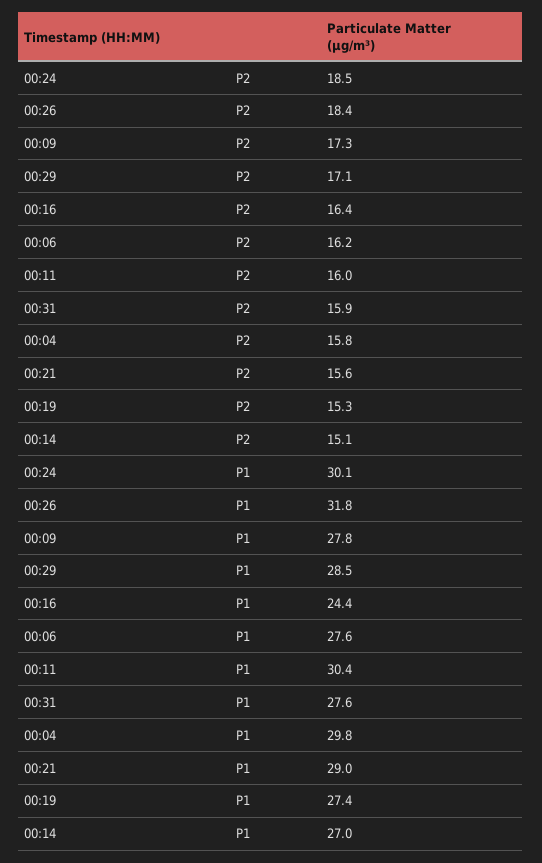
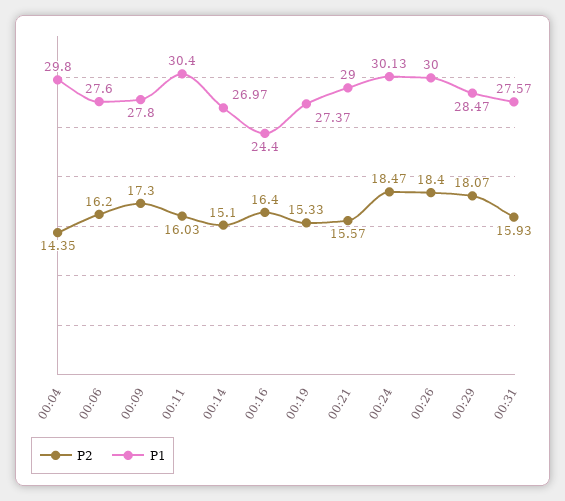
  {
    "P2": {
      "00:24": 18.47,
      "00:26": 18.4,
      "00:09": 17.3,
-     "00:29": 17.1,
+     "00:29": 18.07,
      "00:16": 16.4,
      "00:06": 16.2,
      "00:11": 16.03,
      "00:31": 15.93,
-     "00:04": 15.8,
+     "00:04": 14.35,
      "00:21": 15.57,
      "00:19": 15.33,
      "00:14": 15.1
    },
    "P1": {
      "00:24": 30.13,
-     "00:26": 31.8,
+     "00:26": 30,
      "00:09": 27.8,
      "00:29": 28.47,
      "00:16": 24.4,
      "00:06": 27.6,
      "00:11": 30.4,
      "00:31": 27.57,
      "00:04": 29.8,
      "00:21": 29,
      "00:19": 27.37,
      "00:14": 26.97
    }
  }

